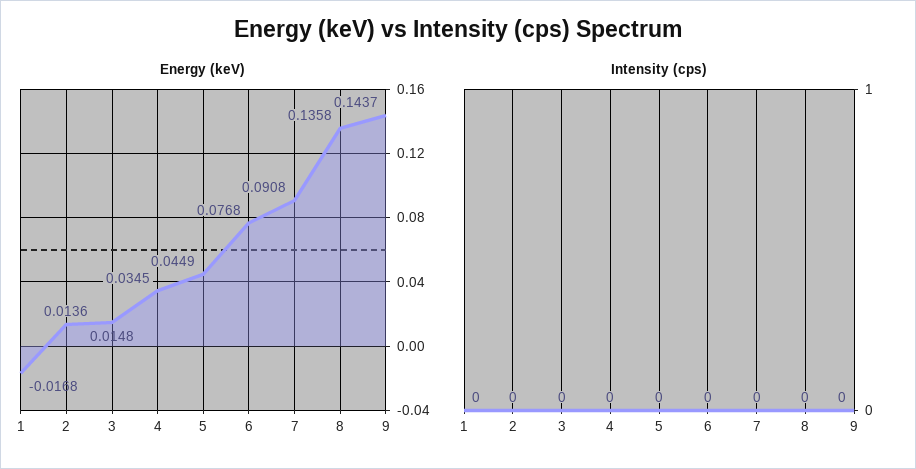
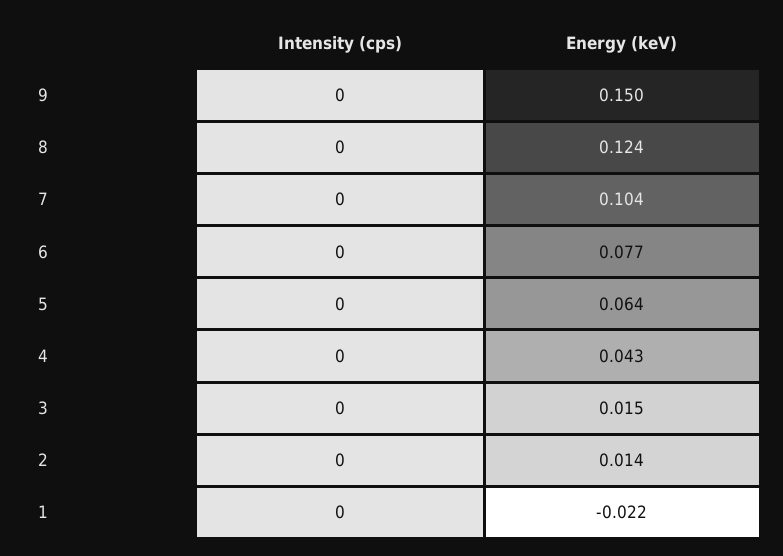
  {
    "Energy (keV)": {
-     "1": -0.0168,
+     "1": -0.022,
      "2": 0.0136,
      "3": 0.0148,
-     "4": 0.0345,
+     "4": 0.043,
-     "5": 0.0449,
+     "5": 0.064,
      "6": 0.0768,
-     "7": 0.0908,
+     "7": 0.104,
-     "8": 0.1358,
+     "8": 0.124,
-     "9": 0.1437
+     "9": 0.15
    },
    "Intensity (cps)": {
      "1": 0,
      "2": 0,
      "3": 0,
      "4": 0,
      "5": 0,
      "6": 0,
      "7": 0,
      "8": 0,
      "9": 0
    }
  }

